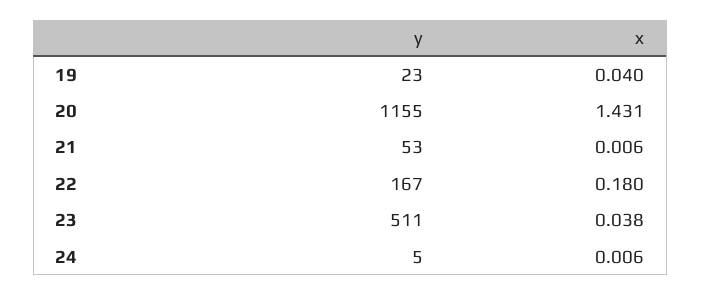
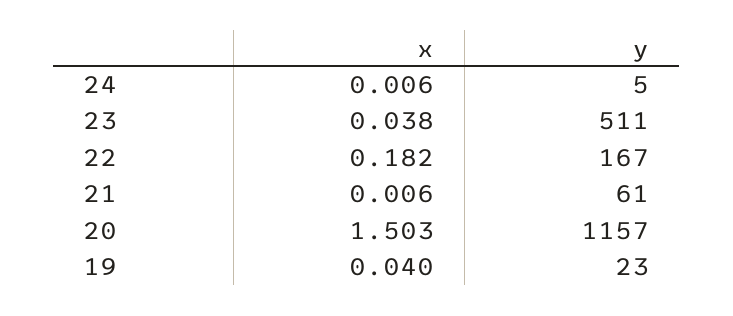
  {
    "y": {
      "19": 23,
-     "20": 1155,
+     "20": 1157,
-     "21": 53,
+     "21": 61,
      "22": 167,
      "23": 511,
      "24": 5
    },
    "x": {
      "19": 0.04,
-     "20": 1.431,
+     "20": 1.503,
      "21": 0.006,
-     "22": 0.18,
+     "22": 0.182,
      "23": 0.038,
      "24": 0.006
    }
  }

